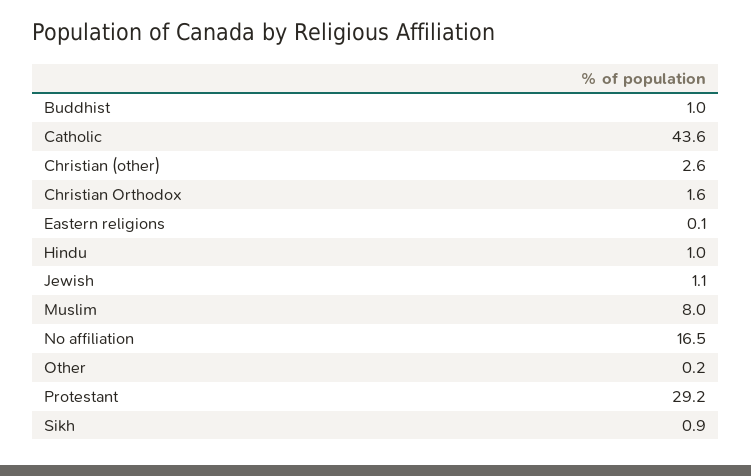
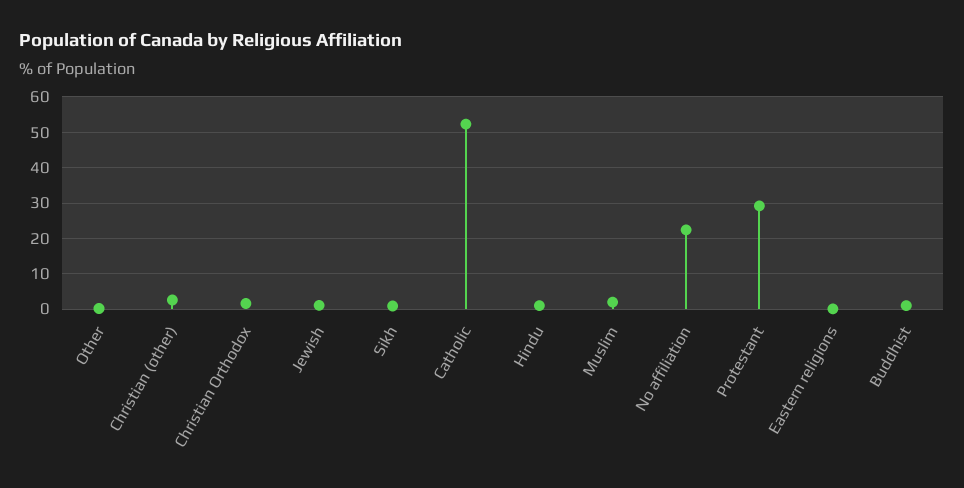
  {
    "Buddhist": 1,
-   "Catholic": 43.6,
+   "Catholic": 52,
    "Christian (other)": 2.6,
    "Christian Orthodox": 1.6,
    "Eastern religions": 0.1,
    "Hindu": 1,
    "Jewish": 1.1,
-   "Muslim": 8,
+   "Muslim": 2,
-   "No affiliation": 16.5,
+   "No affiliation": 22,
    "Other": 0.2,
    "Protestant": 29.2,
    "Sikh": 0.9
  }

